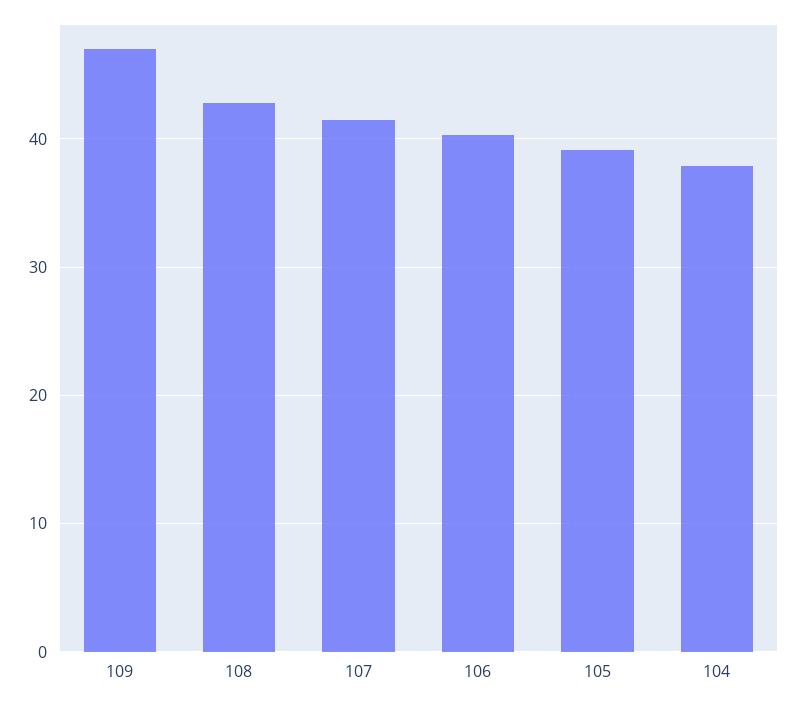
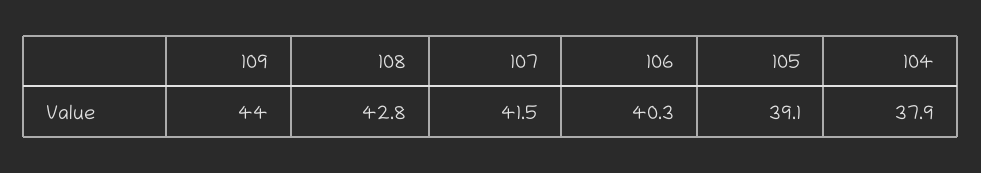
  {
-   "109": 47,
+   "109": 44,
    "108": 42.8,
    "107": 41.5,
    "106": 40.3,
    "105": 39.1,
    "104": 37.9
  }

